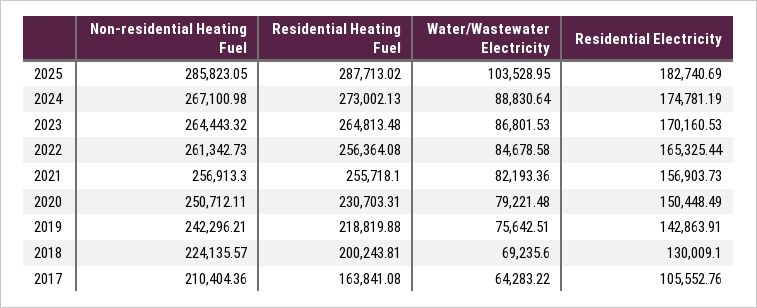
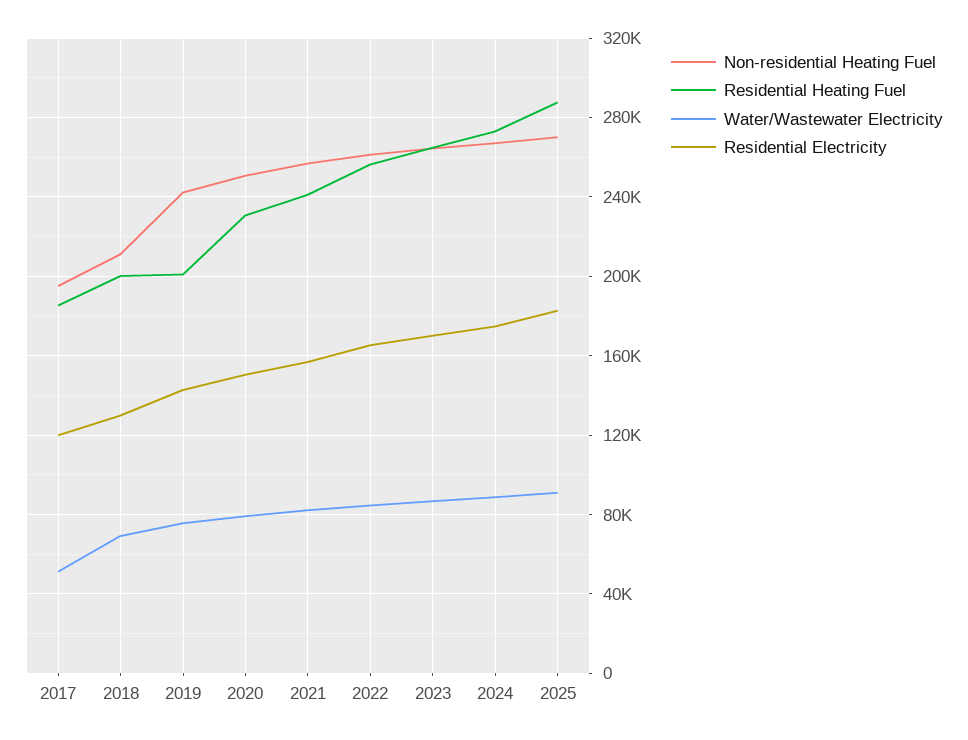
  {
    "Non-residential Heating Fuel": {
-     "2025": 285823.05,
+     "2025": 270000,
      "2024": 267100.98,
      "2023": 264443.32,
      "2022": 261342.73,
      "2021": 256913.3,
      "2020": 250712.11,
      "2019": 242296.21,
-     "2018": 224135.57,
+     "2018": 210000,
-     "2017": 210404.36
+     "2017": 195000
    },
    "Residential Heating Fuel": {
      "2025": 287713.02,
      "2024": 273002.13,
      "2023": 264813.48,
      "2022": 256364.08,
-     "2021": 255718.1,
+     "2021": 240000,
      "2020": 230703.31,
-     "2019": 218819.88,
+     "2019": 200000,
      "2018": 200243.81,
-     "2017": 163841.08
+     "2017": 185000
    },
    "Water/Wastewater Electricity": {
-     "2025": 103528.95,
+     "2025": 90000,
      "2024": 88830.64,
      "2023": 86801.53,
      "2022": 84678.58,
      "2021": 82193.36,
      "2020": 79221.48,
      "2019": 75642.51,
      "2018": 69235.6,
-     "2017": 64283.22
+     "2017": 50000
    },
    "Residential Electricity": {
      "2025": 182740.69,
      "2024": 174781.19,
      "2023": 170160.53,
      "2022": 165325.44,
      "2021": 156903.73,
      "2020": 150448.49,
      "2019": 142863.91,
      "2018": 130009.1,
-     "2017": 105552.76
+     "2017": 120000
    }
  }

